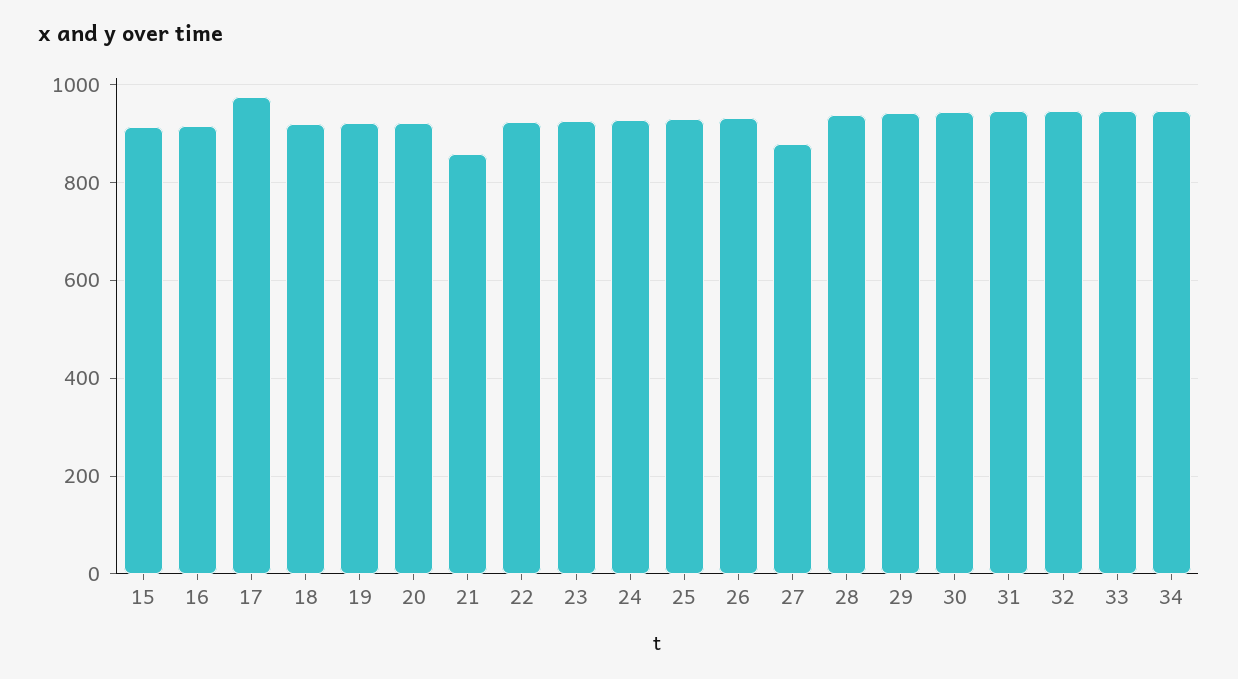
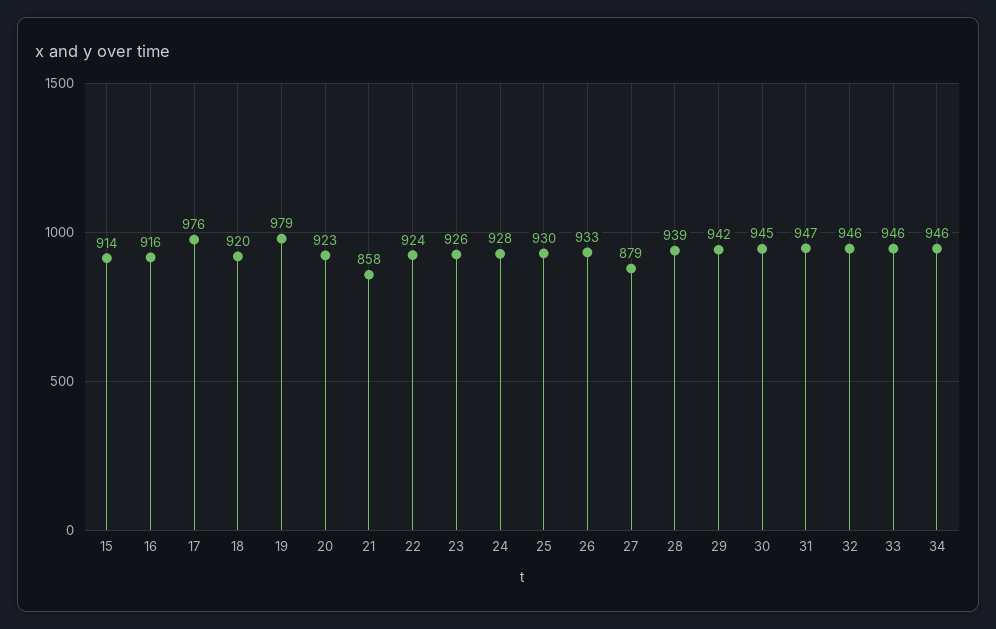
  {
    "15": 914,
    "16": 916,
    "17": 976,
    "18": 920,
-   "19": 920,
+   "19": 979,
    "20": 923,
    "21": 858,
    "22": 924,
    "23": 926,
    "24": 928,
    "25": 930,
    "26": 933,
    "27": 879,
    "28": 939,
    "29": 942,
    "30": 945,
    "31": 947,
    "32": 946,
    "33": 946,
    "34": 946
  }

